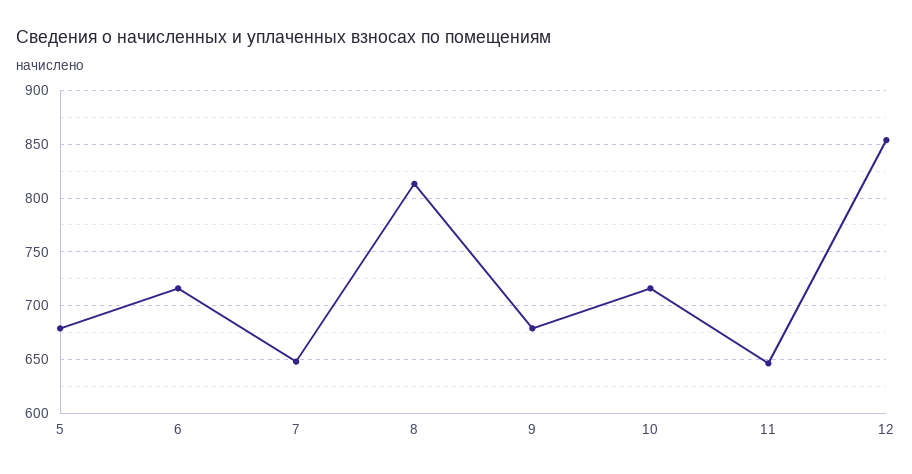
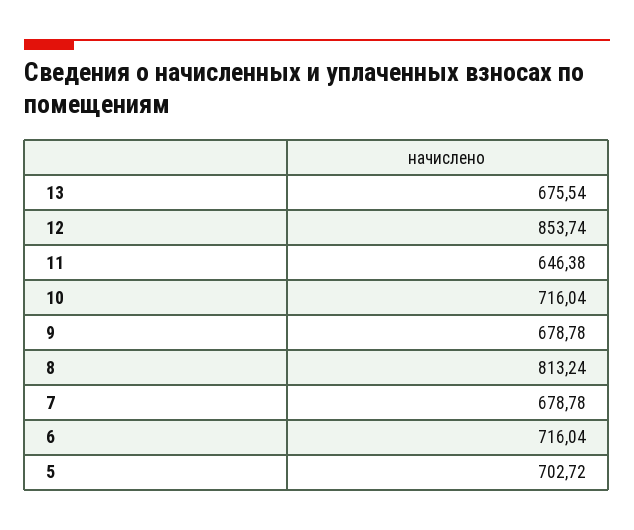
  {
-   "5": 680,
+   "5": 702.72,
    "6": 716.04,
-   "7": 650,
+   "7": 678.78,
    "8": 813.24,
    "9": 678.78,
    "10": 716.04,
    "11": 646.38,
-   "12": 853.74
+   "12": 853.74,
+   "13": 675.54
  }

